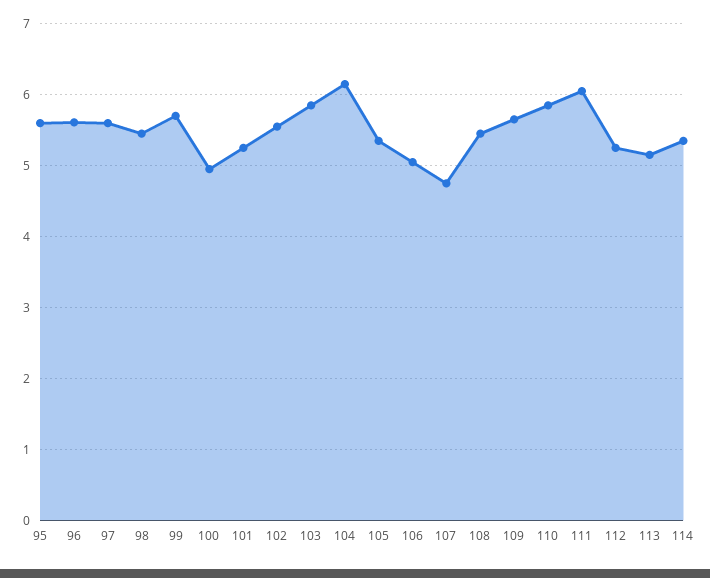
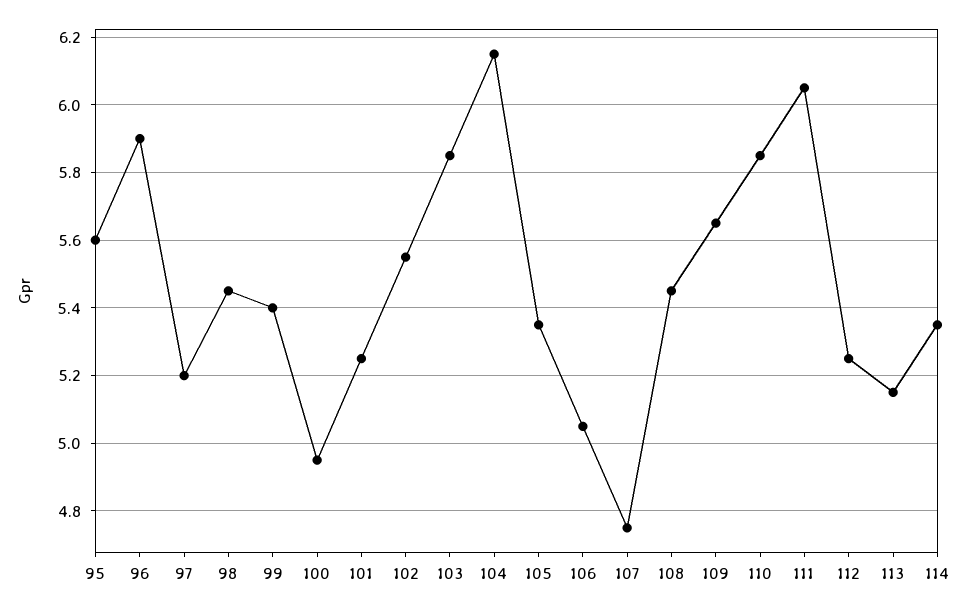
  {
    "95": 5.6,
-   "96": 5.6,
+   "96": 5.9,
-   "97": 5.6,
+   "97": 5.2,
    "98": 5.45,
-   "99": 5.7,
+   "99": 5.4,
    "100": 4.95,
    "101": 5.25,
    "102": 5.55,
    "103": 5.85,
    "104": 6.15,
    "105": 5.35,
    "106": 5.05,
    "107": 4.75,
    "108": 5.45,
    "109": 5.65,
    "110": 5.85,
    "111": 6.05,
    "112": 5.25,
    "113": 5.15,
    "114": 5.35
  }

